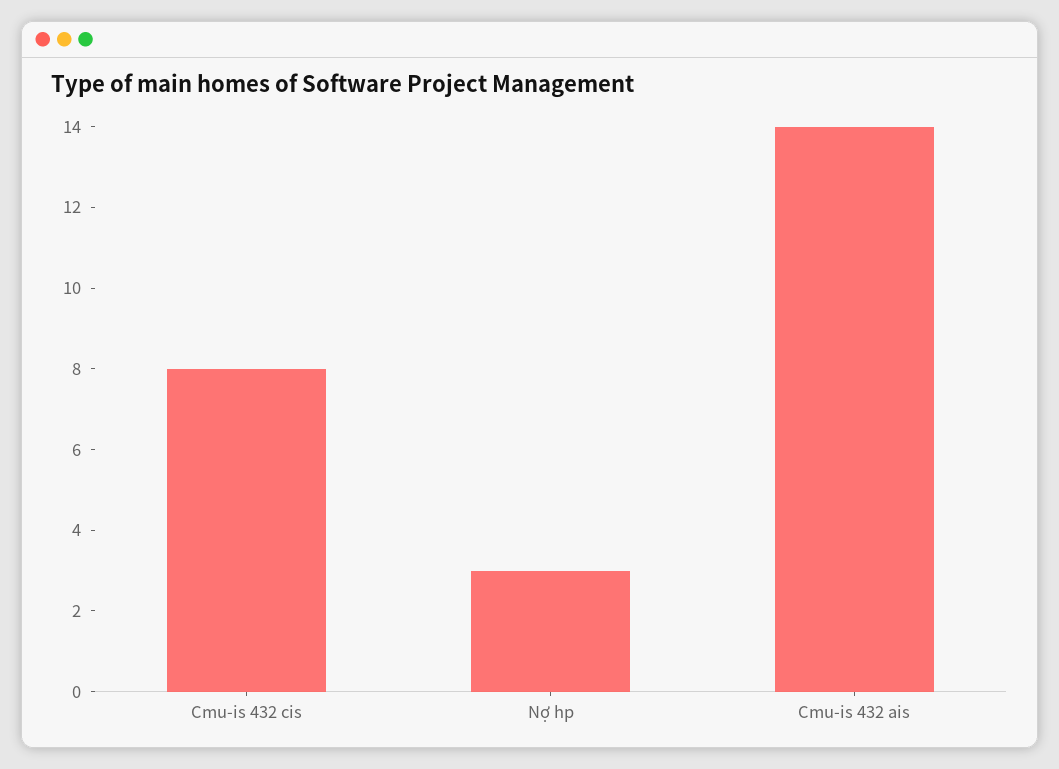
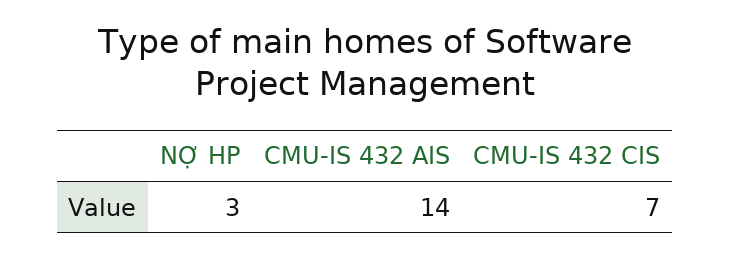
  {
-   "Cmu-is 432 cis": 8,
+   "Cmu-is 432 cis": 7,
    "Nợ hp": 3,
    "Cmu-is 432 ais": 14
  }

